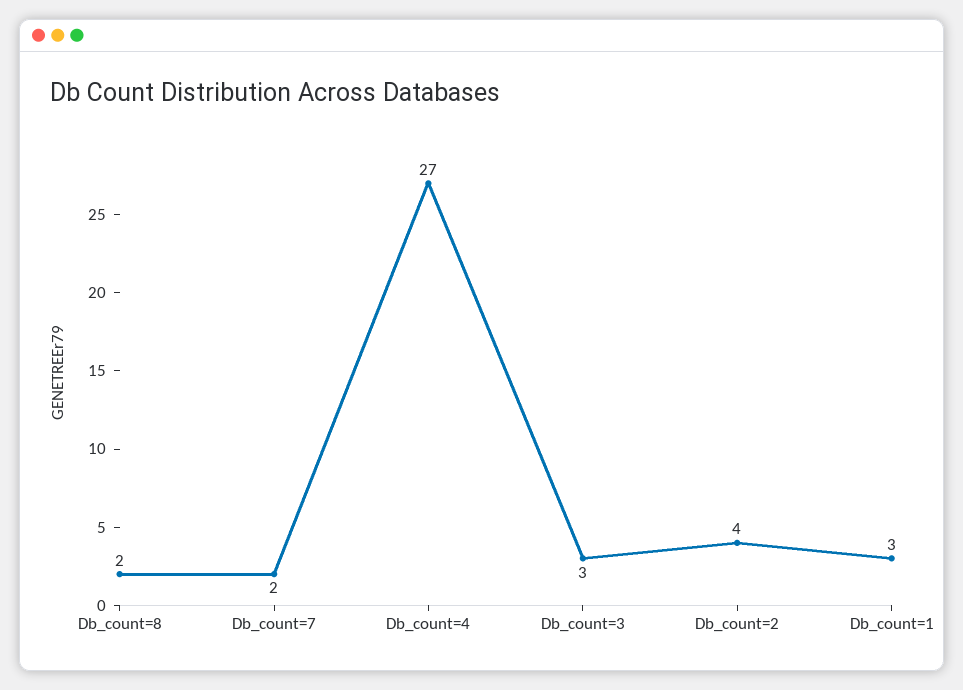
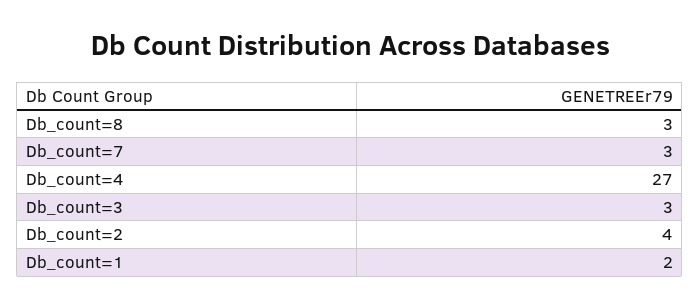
  {
-   "Db_count=8": 2,
+   "Db_count=8": 3,
-   "Db_count=7": 2,
+   "Db_count=7": 3,
    "Db_count=4": 27,
    "Db_count=3": 3,
    "Db_count=2": 4,
-   "Db_count=1": 3
+   "Db_count=1": 2
  }

